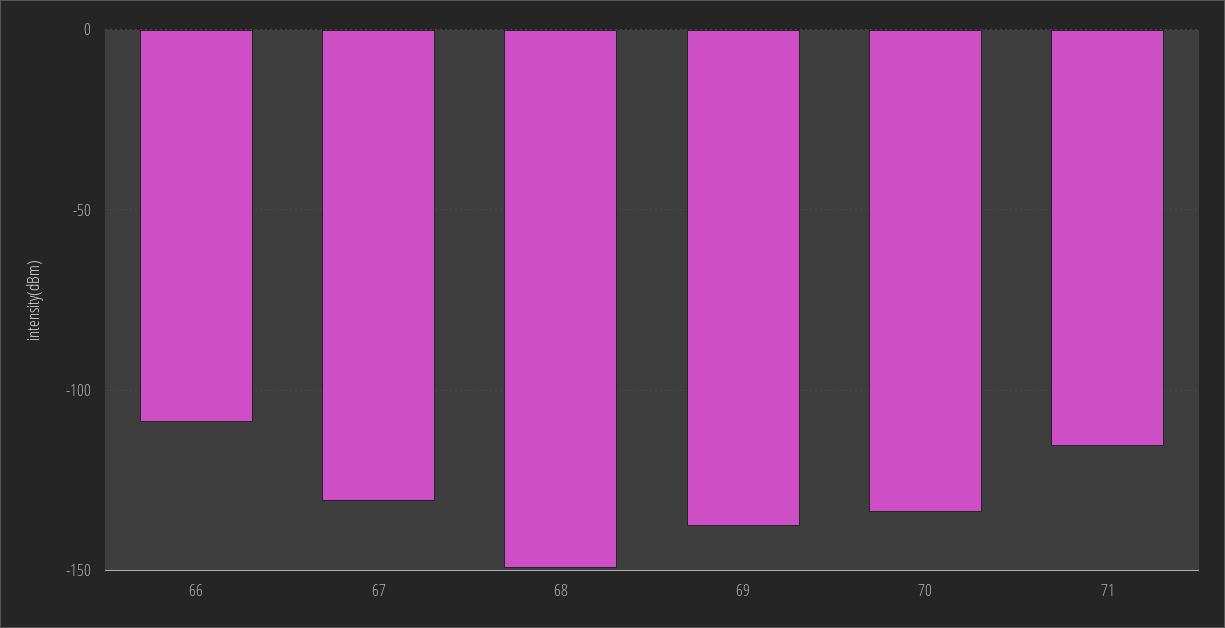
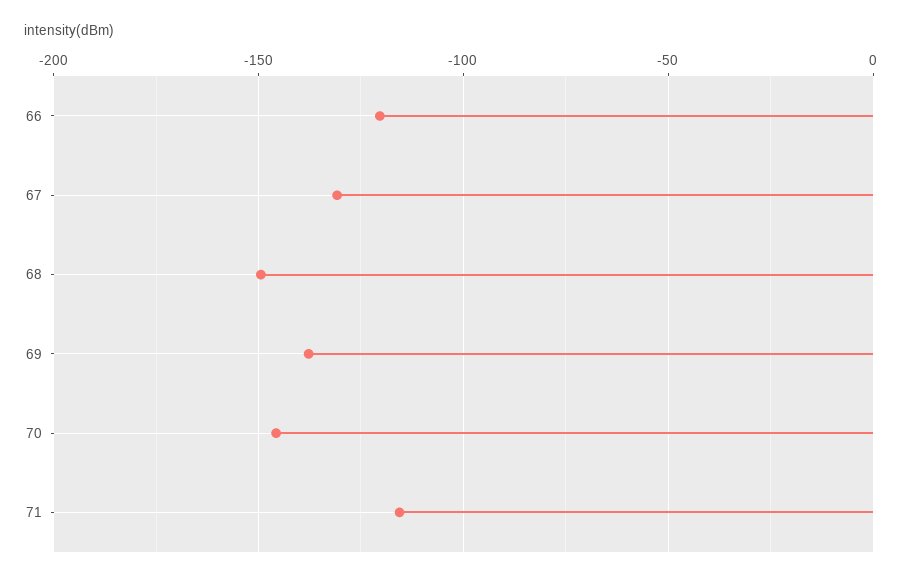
  {
-   "66": -110,
+   "66": -120,
    "67": -130,
    "68": -150,
    "69": -140,
-   "70": -135,
+   "70": -145,
    "71": -115
  }

